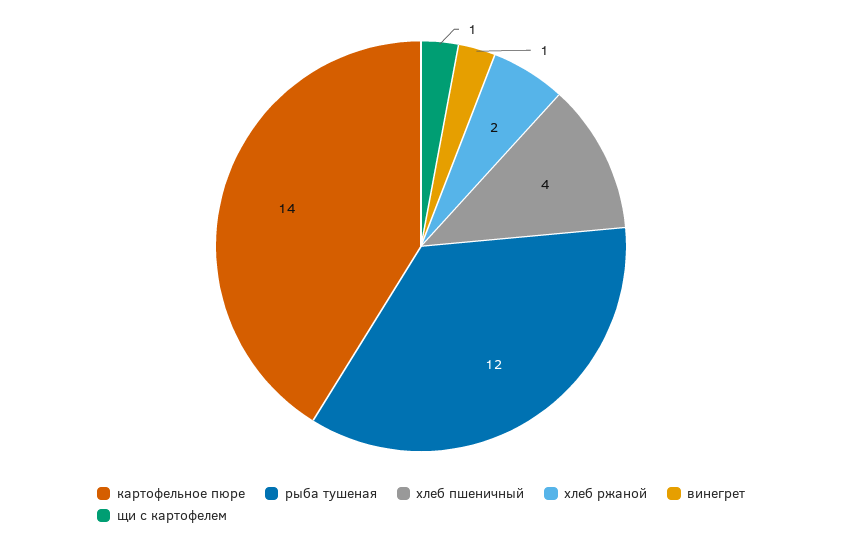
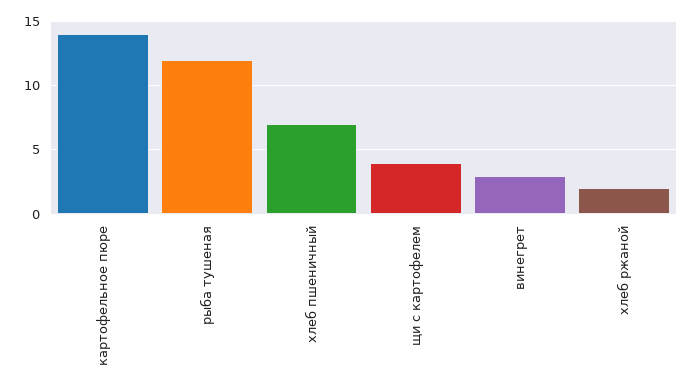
  {
    "картофельное пюре": 14,
    "рыба тушеная": 12,
-   "хлеб пшеничный": 4,
+   "хлеб пшеничный": 7,
    "хлеб ржаной": 2,
-   "винегрет": 1,
+   "винегрет": 3,
-   "щи с картофелем": 1
+   "щи с картофелем": 4
  }

